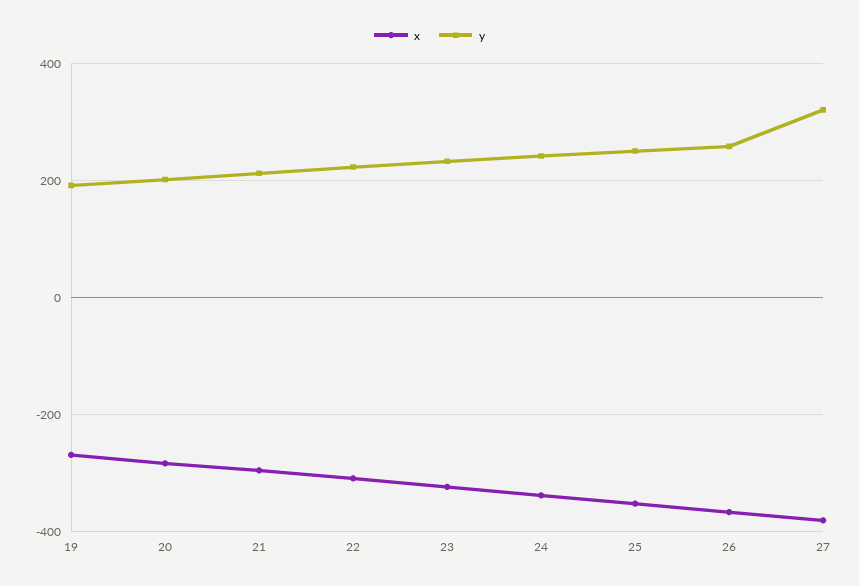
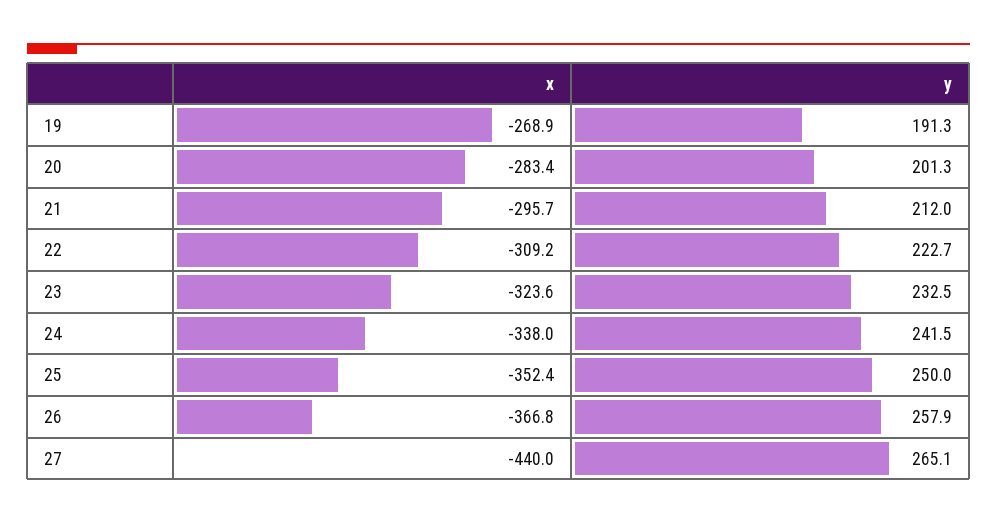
  {
    "x": {
      "19": -268.9,
      "20": -283.4,
      "21": -295.7,
      "22": -309.2,
      "23": -323.6,
      "24": -338,
      "25": -352.4,
      "26": -366.8,
-     "27": -380
+     "27": -440
    },
    "y": {
      "19": 191.3,
      "20": 201.3,
      "21": 212,
      "22": 222.7,
      "23": 232.5,
      "24": 241.5,
      "25": 250,
      "26": 257.9,
-     "27": 320
+     "27": 265.1
    }
  }

